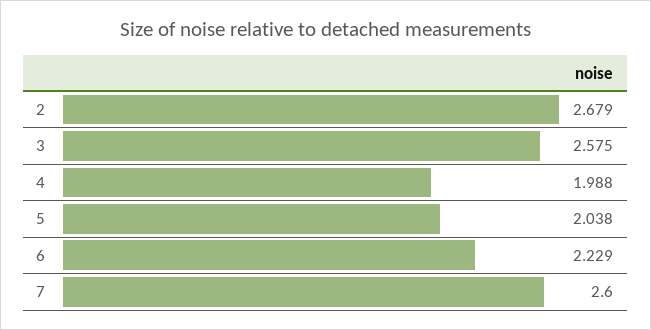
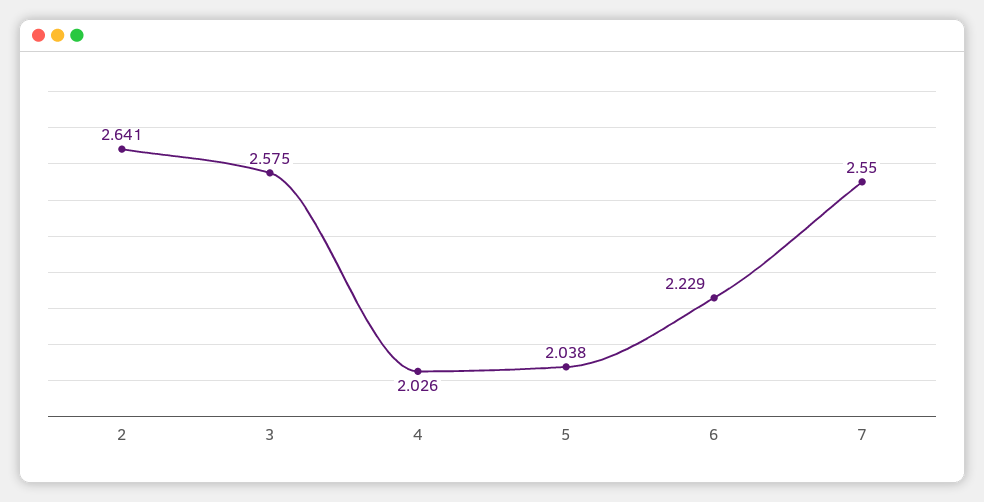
  {
-   "2": 2.679,
+   "2": 2.641,
    "3": 2.575,
-   "4": 1.988,
+   "4": 2.026,
    "5": 2.038,
    "6": 2.229,
-   "7": 2.6
+   "7": 2.55
  }

